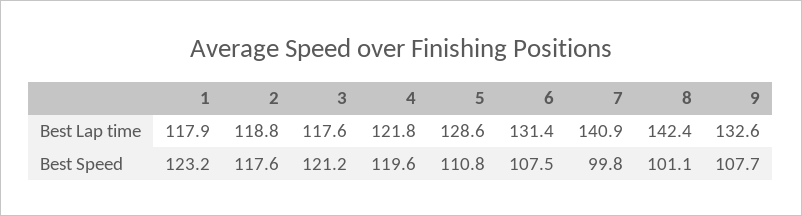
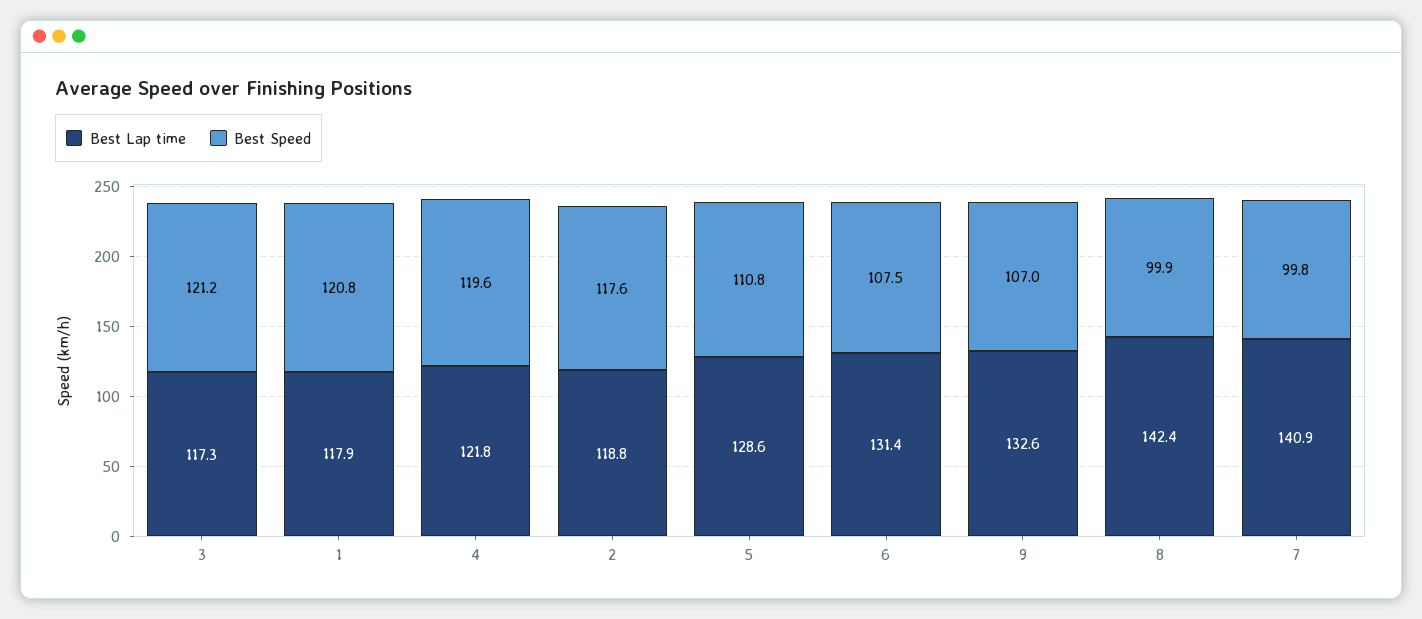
  {
    "Best Lap time": {
      "1": 117.9,
      "2": 118.8,
-     "3": 117.6,
+     "3": 117.3,
      "4": 121.8,
      "5": 128.6,
      "6": 131.4,
      "7": 140.9,
      "8": 142.4,
      "9": 132.6
    },
    "Best Speed": {
-     "1": 123.2,
+     "1": 120.8,
      "2": 117.6,
      "3": 121.2,
      "4": 119.6,
      "5": 110.8,
      "6": 107.5,
      "7": 99.8,
-     "8": 101.1,
+     "8": 99.9,
-     "9": 107.7
+     "9": 107
    }
  }

